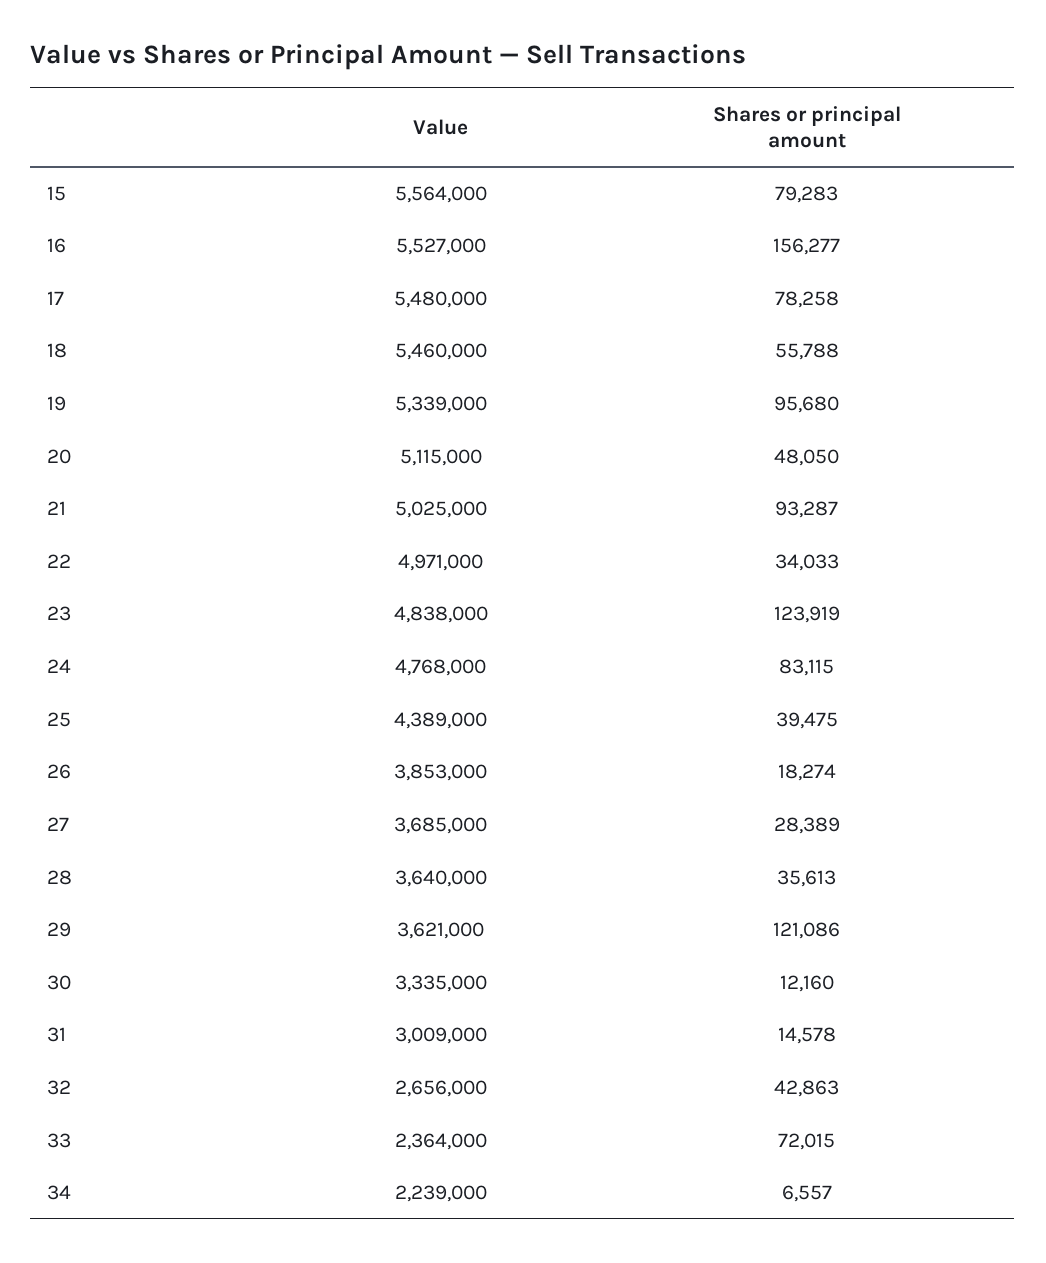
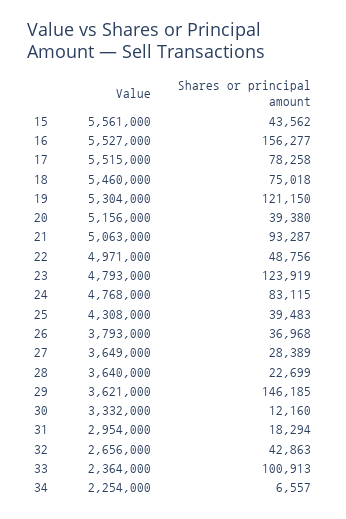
  {
    "Value": {
-     "15": 5564000,
+     "15": 5561000,
      "16": 5527000,
-     "17": 5480000,
+     "17": 5515000,
      "18": 5460000,
-     "19": 5339000,
+     "19": 5304000,
-     "20": 5115000,
+     "20": 5156000,
-     "21": 5025000,
+     "21": 5063000,
      "22": 4971000,
-     "23": 4838000,
+     "23": 4793000,
      "24": 4768000,
-     "25": 4389000,
+     "25": 4308000,
-     "26": 3853000,
+     "26": 3793000,
-     "27": 3685000,
+     "27": 3649000,
      "28": 3640000,
      "29": 3621000,
-     "30": 3335000,
+     "30": 3332000,
-     "31": 3009000,
+     "31": 2954000,
      "32": 2656000,
      "33": 2364000,
-     "34": 2239000
+     "34": 2254000
    },
    "Shares or principal amount": {
-     "15": 79283,
+     "15": 43562,
      "16": 156277,
      "17": 78258,
-     "18": 55788,
+     "18": 75018,
-     "19": 95680,
+     "19": 121150,
-     "20": 48050,
+     "20": 39380,
      "21": 93287,
-     "22": 34033,
+     "22": 48756,
      "23": 123919,
      "24": 83115,
-     "25": 39475,
+     "25": 39483,
-     "26": 18274,
+     "26": 36968,
      "27": 28389,
-     "28": 35613,
+     "28": 22699,
-     "29": 121086,
+     "29": 146185,
      "30": 12160,
-     "31": 14578,
+     "31": 18294,
      "32": 42863,
-     "33": 72015,
+     "33": 100913,
      "34": 6557
    }
  }

